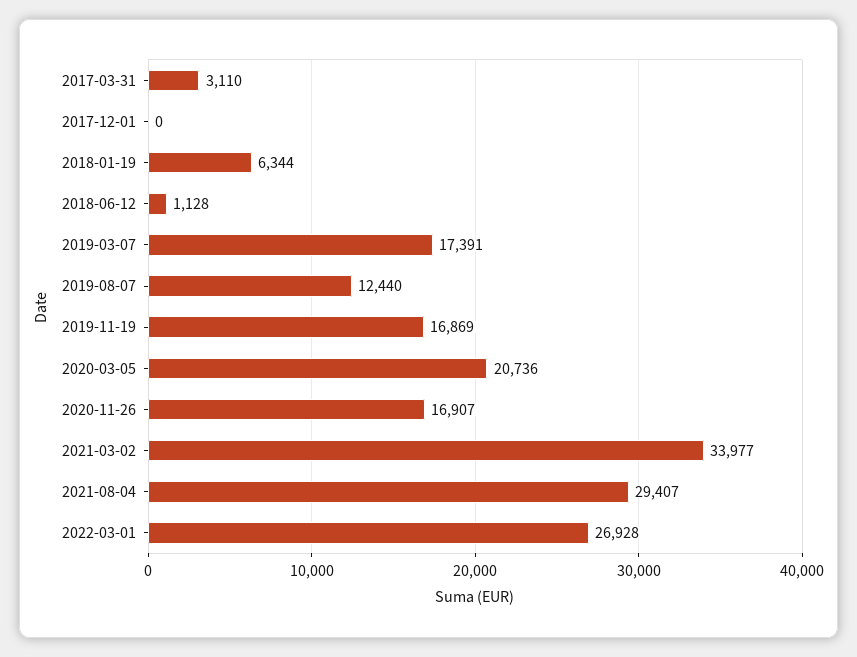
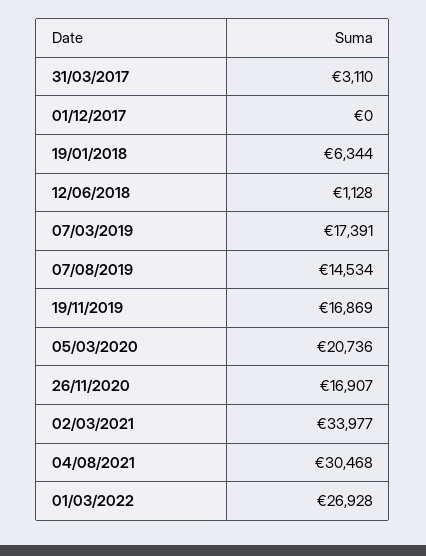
  {
    "2017-03-31": 3110,
    "2017-12-01": 0,
    "2018-01-19": 6344,
    "2018-06-12": 1128,
    "2019-03-07": 17391,
-   "2019-08-07": 12440,
+   "2019-08-07": 14534,
    "2019-11-19": 16869,
    "2020-03-05": 20736,
    "2020-11-26": 16907,
    "2021-03-02": 33977,
-   "2021-08-04": 29407,
+   "2021-08-04": 30468,
    "2022-03-01": 26928
  }

